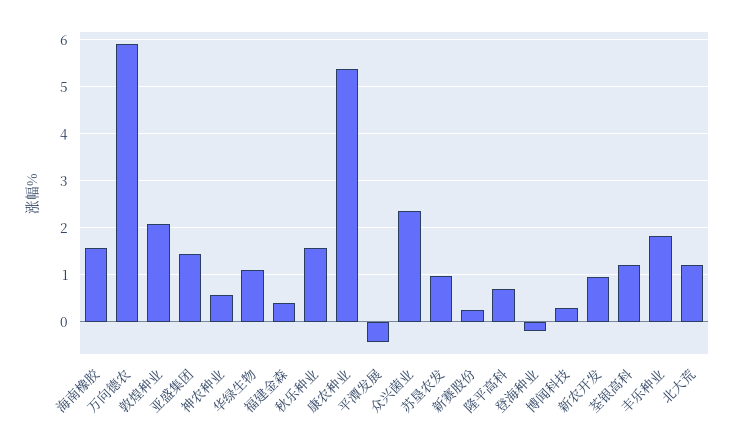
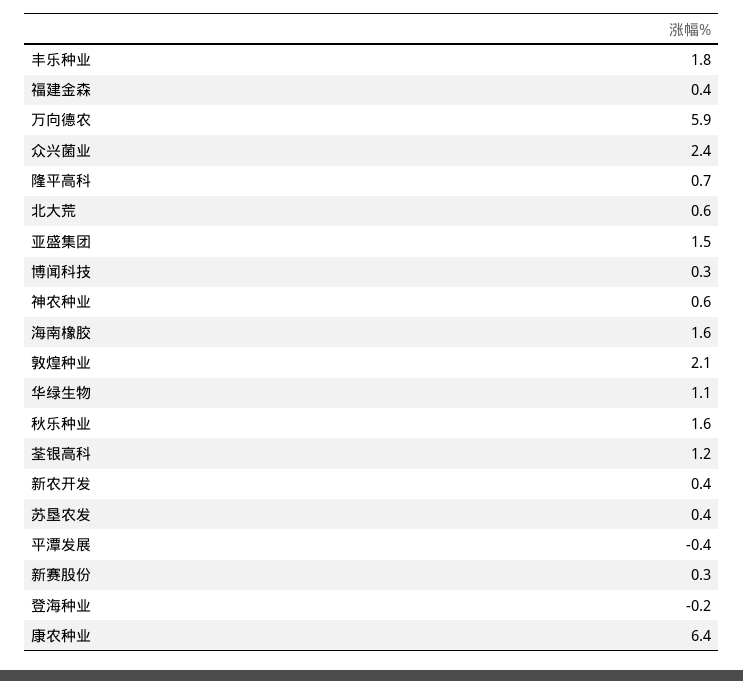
  {
    "海南橡胶": 1.6,
    "万向德农": 5.9,
    "敦煌种业": 2.1,
    "亚盛集团": 1.5,
    "神农种业": 0.6,
    "华绿生物": 1.1,
    "福建金森": 0.4,
    "秋乐种业": 1.6,
-   "康农种业": 5.4,
+   "康农种业": 6.4,
    "平潭发展": -0.4,
    "众兴菌业": 2.4,
-   "苏垦农发": 1,
+   "苏垦农发": 0.4,
    "新赛股份": 0.3,
    "隆平高科": 0.7,
    "登海种业": -0.2,
    "博闻科技": 0.3,
-   "新农开发": 1,
+   "新农开发": 0.4,
    "荃银高科": 1.2,
    "丰乐种业": 1.8,
-   "北大荒": 1.2
+   "北大荒": 0.6
  }

